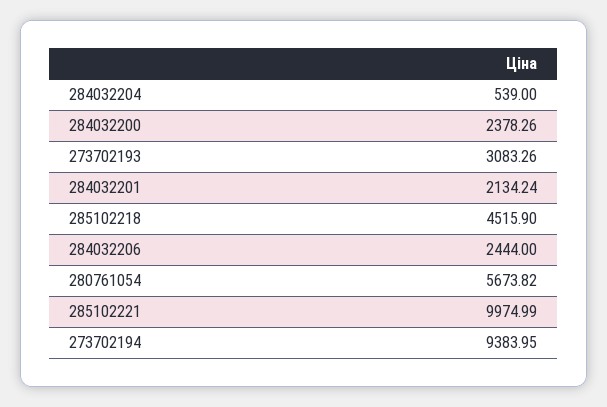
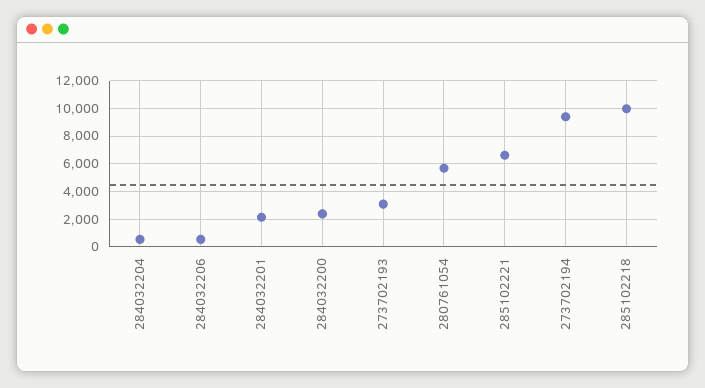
  {
    "284032204": 539,
    "284032200": 2378.26,
    "273702193": 3083.26,
    "284032201": 2134.24,
-   "285102218": 4515.9,
+   "285102218": 10000,
-   "284032206": 2444,
+   "284032206": 500,
    "280761054": 5673.82,
-   "285102221": 9974.99,
+   "285102221": 6500,
    "273702194": 9383.95
  }

